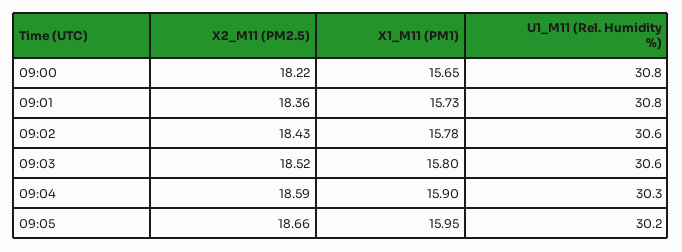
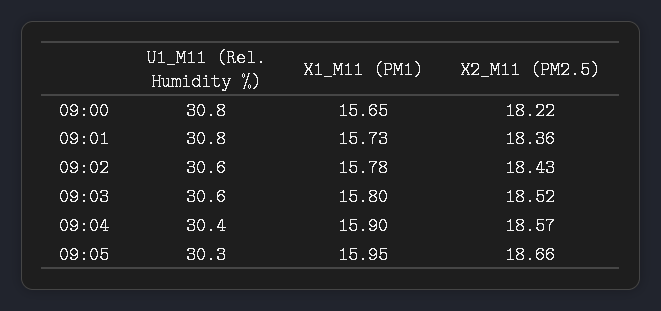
  {
    "X2_M11 (PM2.5)": {
      "09:00": 18.22,
      "09:01": 18.36,
      "09:02": 18.43,
      "09:03": 18.52,
-     "09:04": 18.59,
+     "09:04": 18.57,
      "09:05": 18.66
    },
    "X1_M11 (PM1)": {
      "09:00": 15.65,
      "09:01": 15.73,
      "09:02": 15.78,
      "09:03": 15.8,
      "09:04": 15.9,
      "09:05": 15.95
    },
    "U1_M11 (Rel. Humidity %)": {
      "09:00": 30.8,
      "09:01": 30.8,
      "09:02": 30.6,
      "09:03": 30.6,
-     "09:04": 30.3,
+     "09:04": 30.4,
-     "09:05": 30.2
+     "09:05": 30.3
    }
  }

